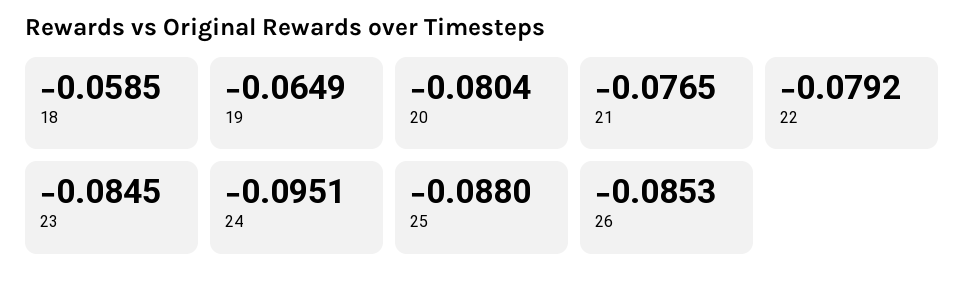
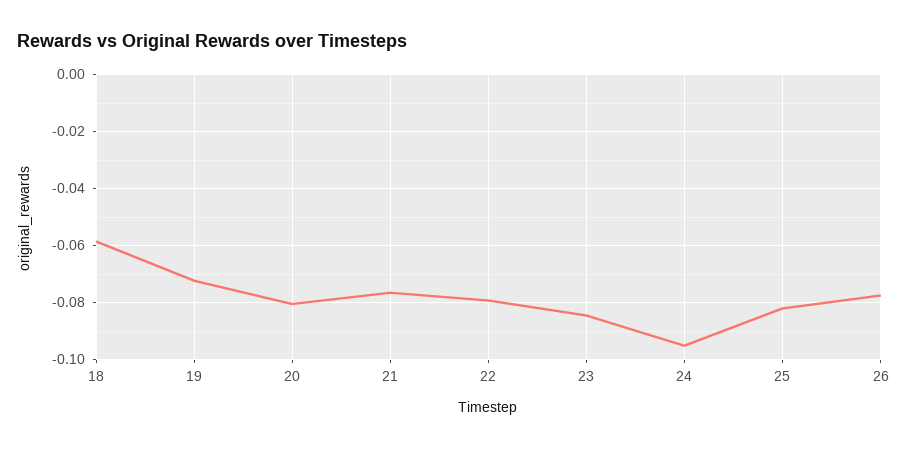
  {
    "18": -0.0585,
-   "19": -0.0649,
+   "19": -0.0725,
    "20": -0.0804,
    "21": -0.0765,
    "22": -0.0792,
    "23": -0.0845,
    "24": -0.0951,
-   "25": -0.088,
+   "25": -0.0825,
-   "26": -0.0853
+   "26": -0.0775
  }

